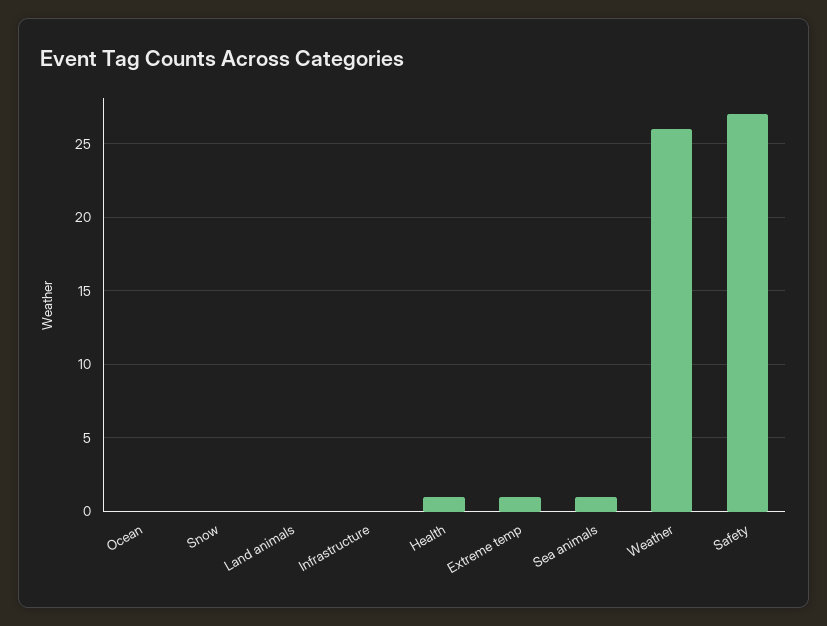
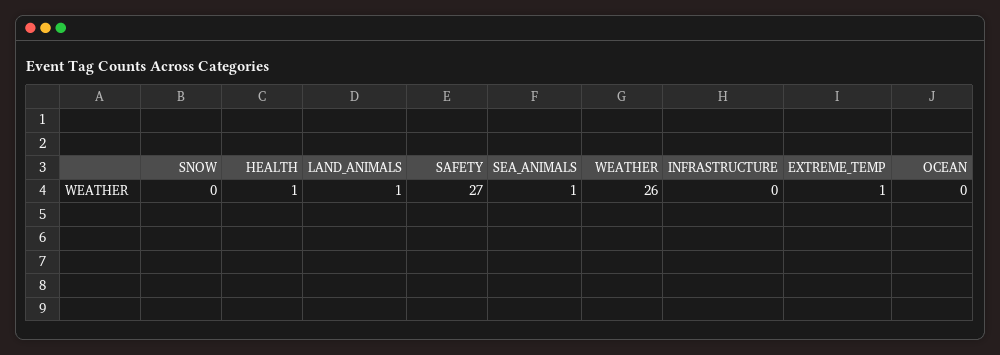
  {
    "Ocean": 0,
    "Snow": 0,
-   "Land animals": 0,
+   "Land animals": 1,
    "Infrastructure": 0,
    "Health": 1,
    "Extreme temp": 1,
    "Sea animals": 1,
    "Weather": 26,
    "Safety": 27
  }

